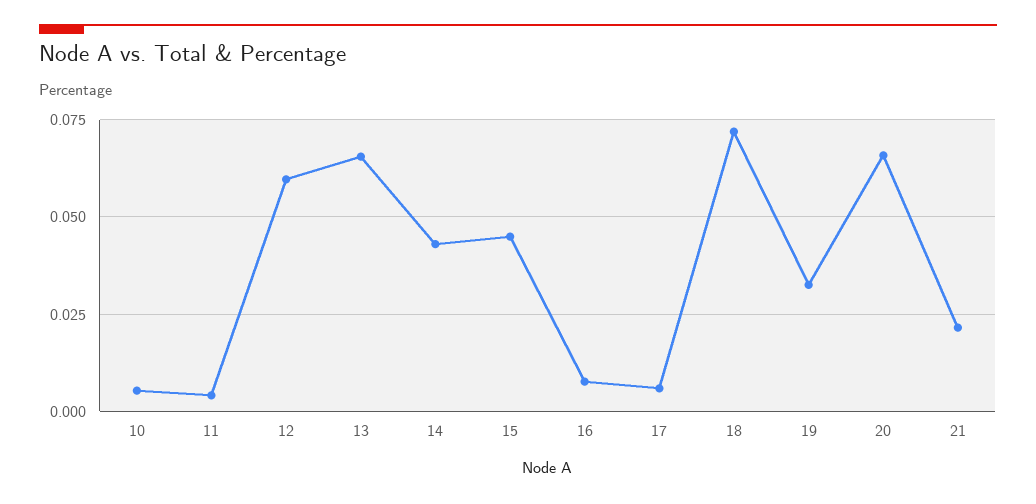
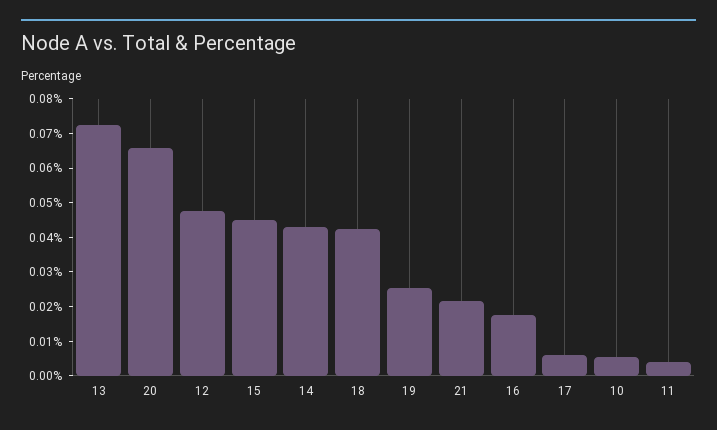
  {
    "10": 0.005,
    "11": 0.005,
-   "12": 0.06,
+   "12": 0.0475,
-   "13": 0.065,
+   "13": 0.0725,
    "14": 0.0425,
    "15": 0.045,
-   "16": 0.0075,
+   "16": 0.0175,
    "17": 0.005,
-   "18": 0.0725,
+   "18": 0.0425,
-   "19": 0.0325,
+   "19": 0.025,
    "20": 0.065,
    "21": 0.0225
  }

